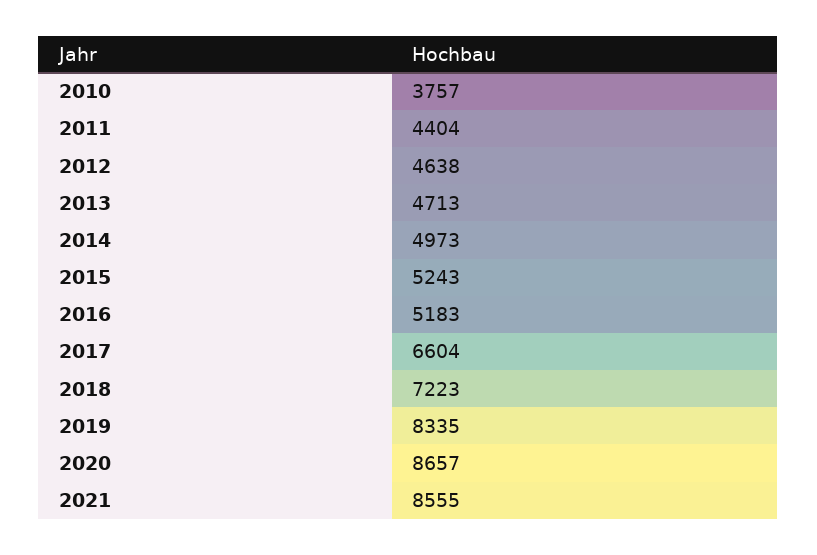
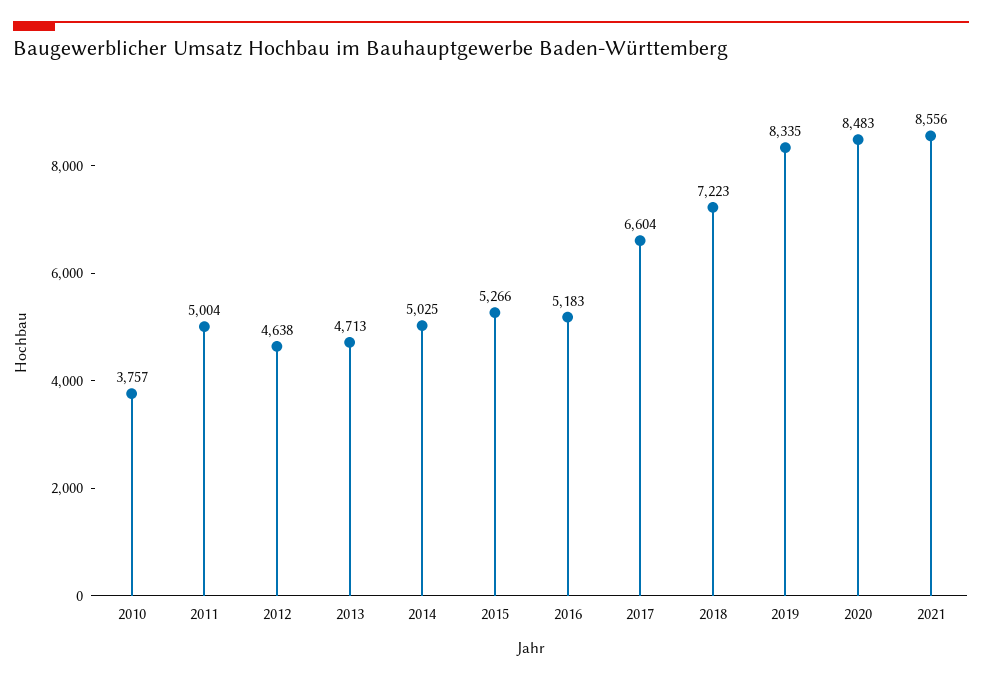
  {
    "2010": 3757,
-   "2011": 4404,
+   "2011": 5004,
    "2012": 4638,
    "2013": 4713,
-   "2014": 4973,
+   "2014": 5025,
-   "2015": 5243,
+   "2015": 5266,
    "2016": 5183,
    "2017": 6604,
    "2018": 7223,
    "2019": 8335,
-   "2020": 8657,
+   "2020": 8483,
-   "2021": 8555
+   "2021": 8556
  }

